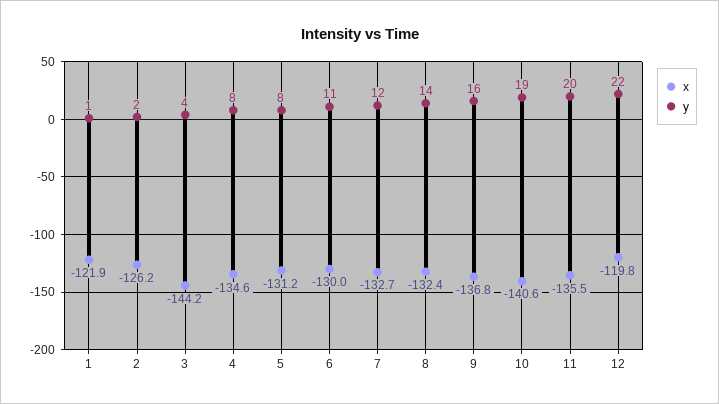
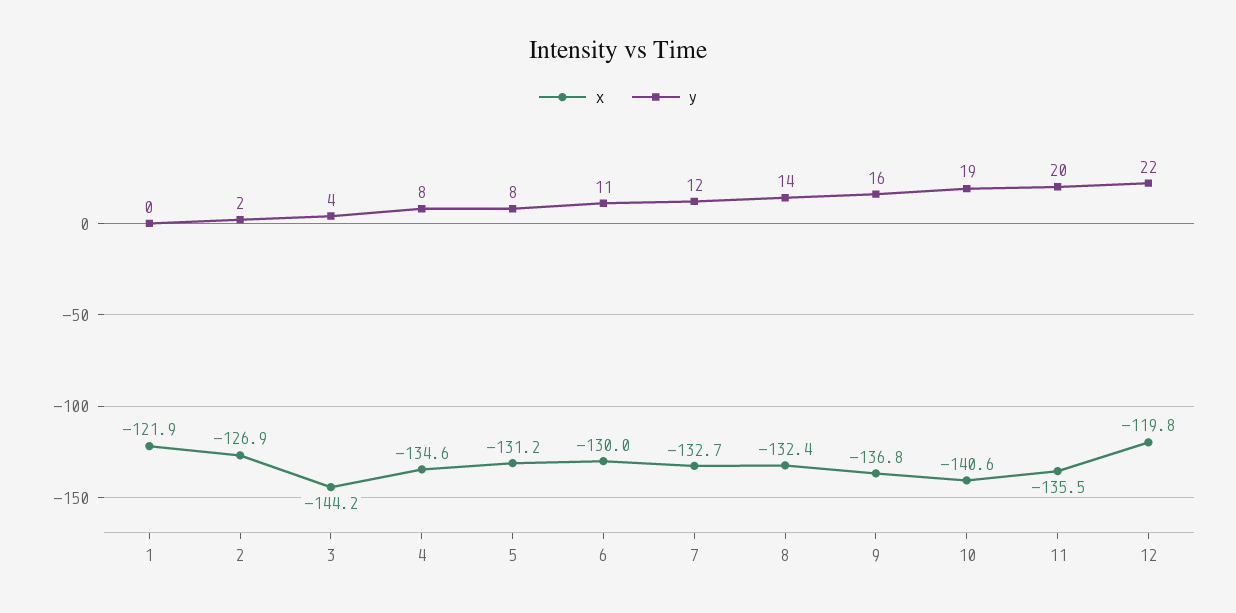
  {
    "x": {
      "1": -121.9,
-     "2": -126.2,
+     "2": -126.9,
      "3": -144.2,
      "4": -134.6,
      "5": -131.2,
      "6": -130,
      "7": -132.7,
      "8": -132.4,
      "9": -136.8,
      "10": -140.6,
      "11": -135.5,
      "12": -119.8
    },
    "y": {
-     "1": 1,
+     "1": 0,
      "2": 2,
      "3": 4,
      "4": 8,
      "5": 8,
      "6": 11,
      "7": 12,
      "8": 14,
      "9": 16,
      "10": 19,
      "11": 20,
      "12": 22
    }
  }

